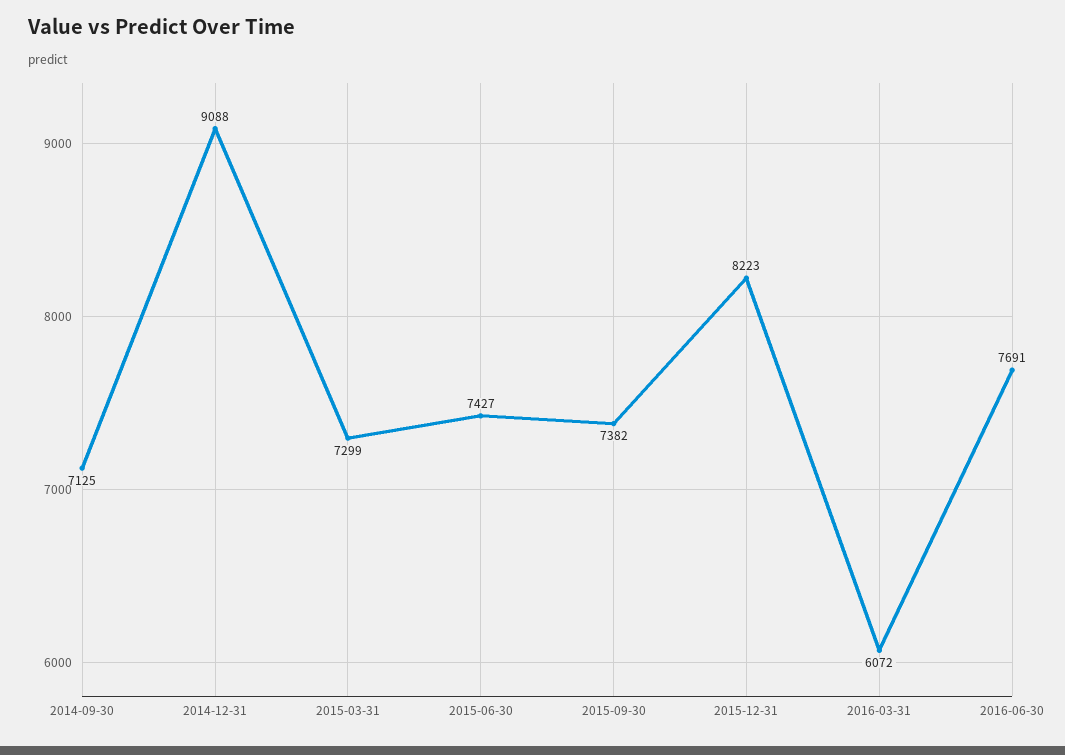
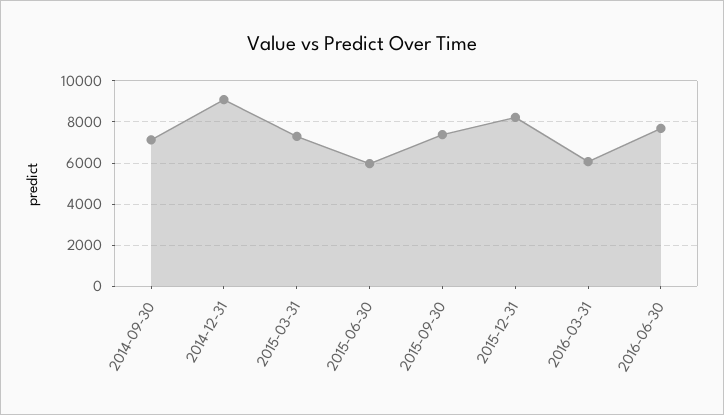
  {
    "2014-09-30": 7125,
    "2014-12-31": 9088,
    "2015-03-31": 7299,
-   "2015-06-30": 7427,
+   "2015-06-30": 6000,
    "2015-09-30": 7382,
    "2015-12-31": 8223,
    "2016-03-31": 6072,
    "2016-06-30": 7691
  }

